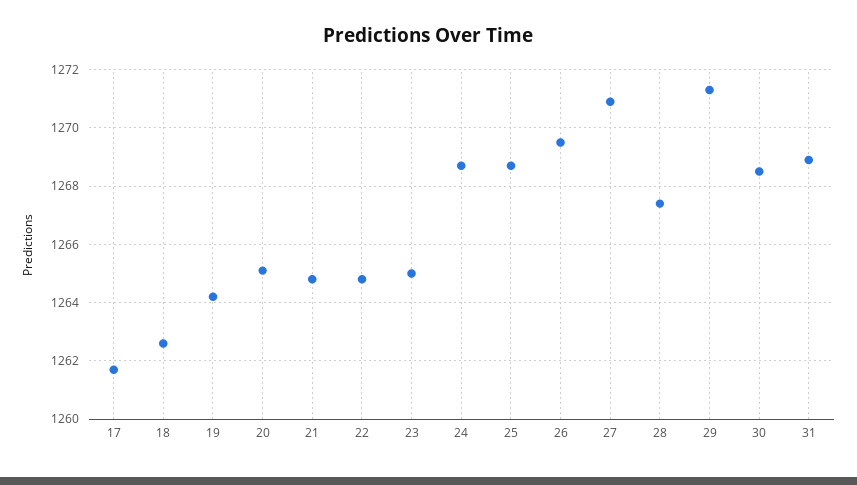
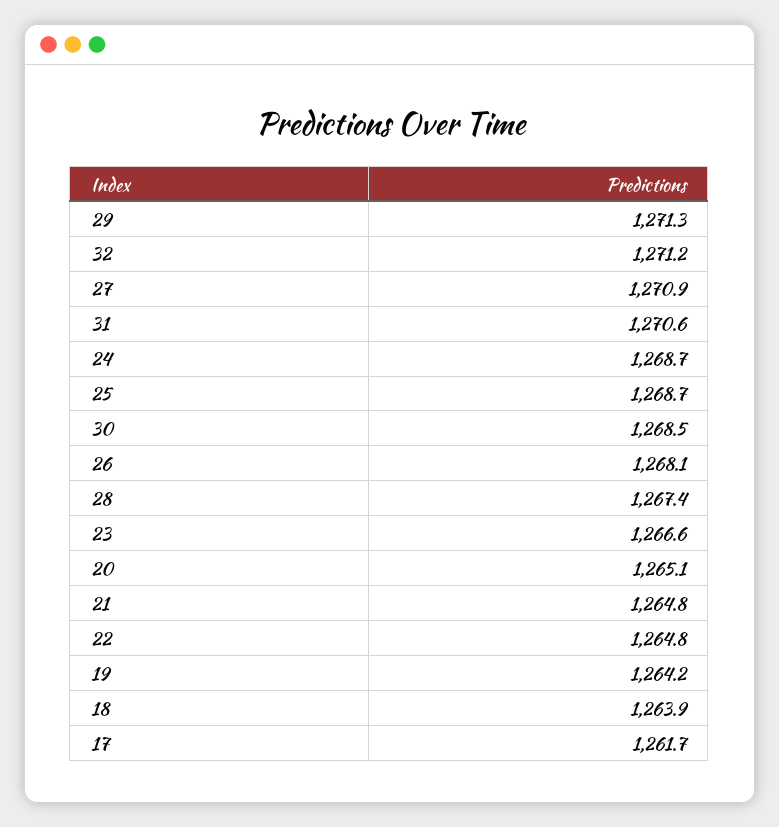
  {
    "17": 1261.7,
-   "18": 1262.5,
+   "18": 1263.9,
    "19": 1264.2,
    "20": 1265.1,
    "21": 1264.8,
    "22": 1264.8,
-   "23": 1265,
+   "23": 1266.6,
    "24": 1268.7,
    "25": 1268.7,
-   "26": 1269.5,
+   "26": 1268.1,
    "27": 1270.9,
    "28": 1267.4,
    "29": 1271.3,
    "30": 1268.5,
-   "31": 1269
+   "31": 1270.6,
+   "32": 1271.2
  }

